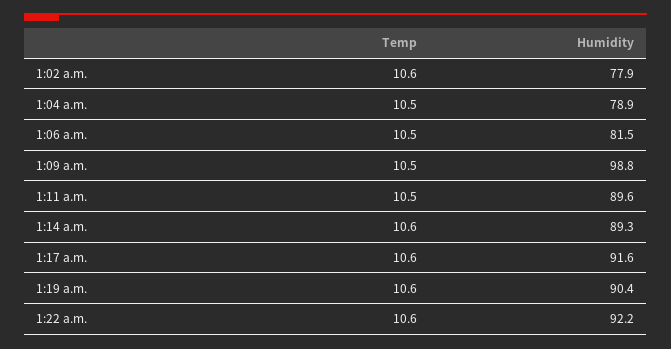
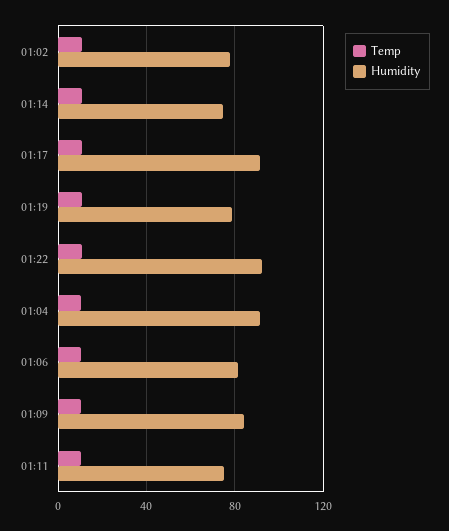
  {
    "Temp": {
      "1:02 a.m.": 10.6,
      "1:04 a.m.": 10.5,
      "1:06 a.m.": 10.5,
      "1:09 a.m.": 10.5,
      "1:11 a.m.": 10.5,
      "1:14 a.m.": 10.6,
      "1:17 a.m.": 10.6,
      "1:19 a.m.": 10.6,
      "1:22 a.m.": 10.6
    },
    "Humidity": {
      "1:02 a.m.": 77.9,
-     "1:04 a.m.": 78.9,
+     "1:04 a.m.": 90,
      "1:06 a.m.": 81.5,
-     "1:09 a.m.": 98.8,
+     "1:09 a.m.": 85,
-     "1:11 a.m.": 89.6,
+     "1:11 a.m.": 75,
-     "1:14 a.m.": 89.3,
+     "1:14 a.m.": 75,
      "1:17 a.m.": 91.6,
-     "1:19 a.m.": 90.4,
+     "1:19 a.m.": 80,
      "1:22 a.m.": 92.2
    }
  }

